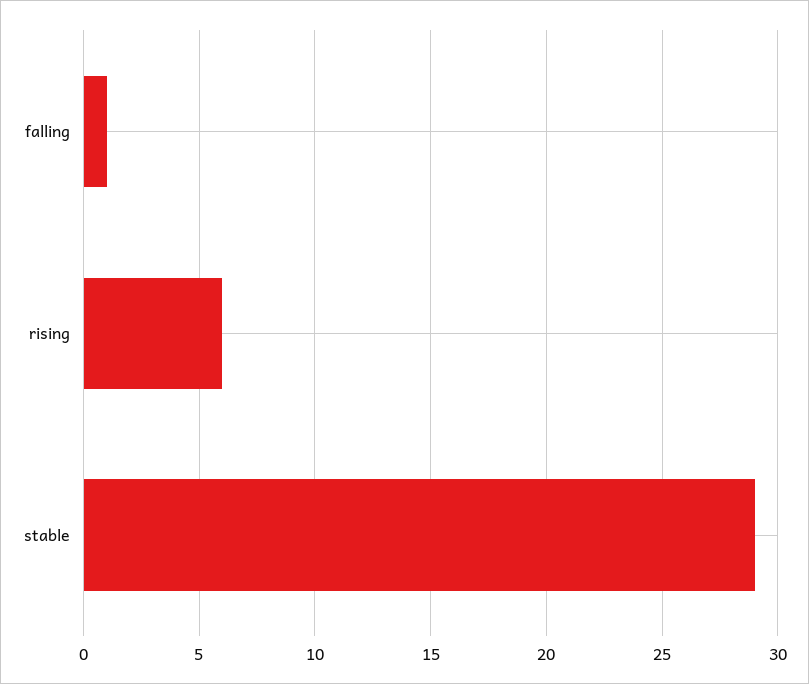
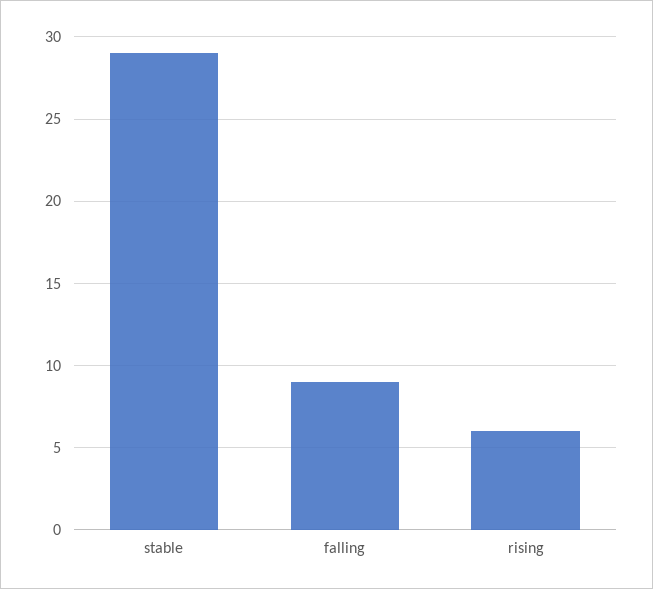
  {
-   "falling": 1,
+   "falling": 9,
    "rising": 6,
    "stable": 29
  }

